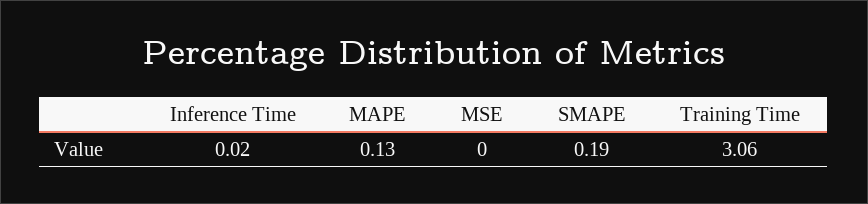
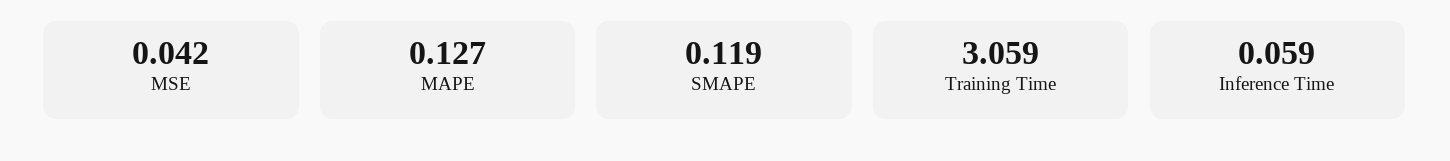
  {
-   "Inference Time": 0.02,
+   "Inference Time": 0.059,
    "MAPE": 0.127,
-   "MSE": 0,
+   "MSE": 0.042,
-   "SMAPE": 0.19,
+   "SMAPE": 0.119,
    "Training Time": 3.059
  }

